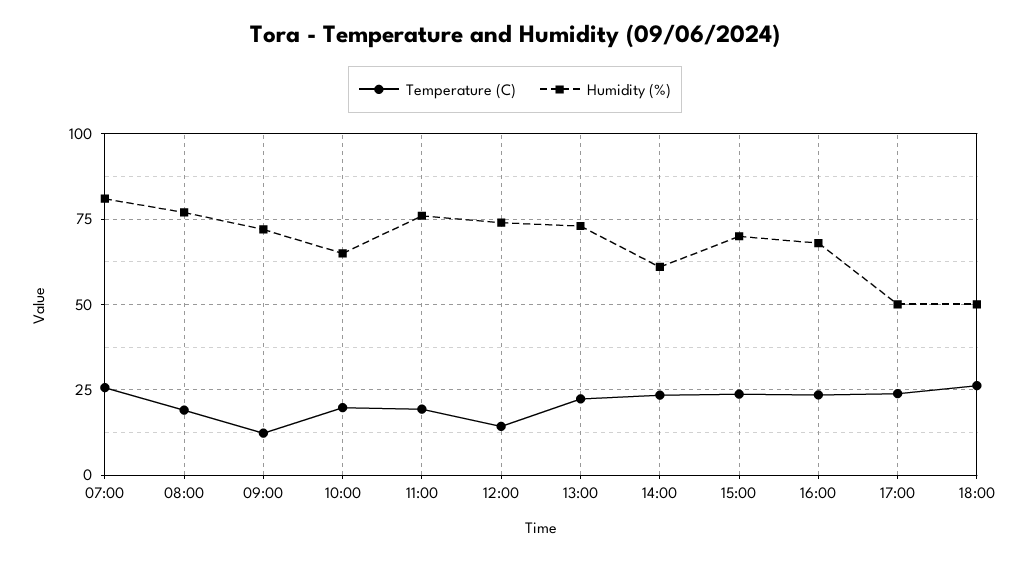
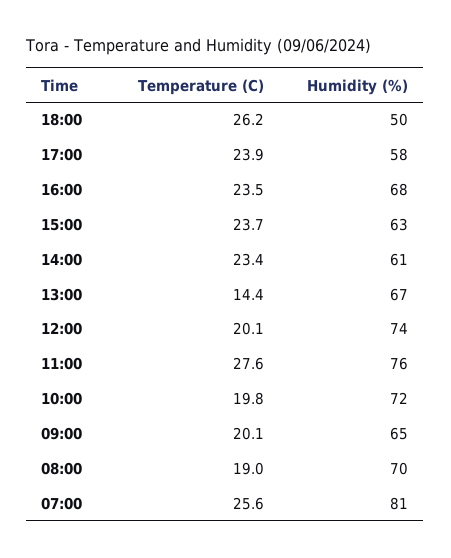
  {
    "Temperature (C)": {
      "07:00": 25.6,
      "08:00": 19,
-     "09:00": 12.5,
+     "09:00": 20.1,
      "10:00": 19.8,
-     "11:00": 20,
+     "11:00": 27.6,
-     "12:00": 15,
+     "12:00": 20.1,
-     "13:00": 22.5,
+     "13:00": 14.4,
      "14:00": 23.4,
      "15:00": 23.7,
      "16:00": 23.5,
      "17:00": 23.9,
      "18:00": 26.2
    },
    "Humidity (%)": {
      "07:00": 81,
-     "08:00": 77.5,
+     "08:00": 70,
-     "09:00": 72.5,
+     "09:00": 65,
-     "10:00": 65,
+     "10:00": 72,
      "11:00": 76,
      "12:00": 74,
-     "13:00": 72.5,
+     "13:00": 67,
      "14:00": 61,
-     "15:00": 70,
+     "15:00": 63,
      "16:00": 68,
-     "17:00": 50,
+     "17:00": 58,
      "18:00": 50
    }
  }

